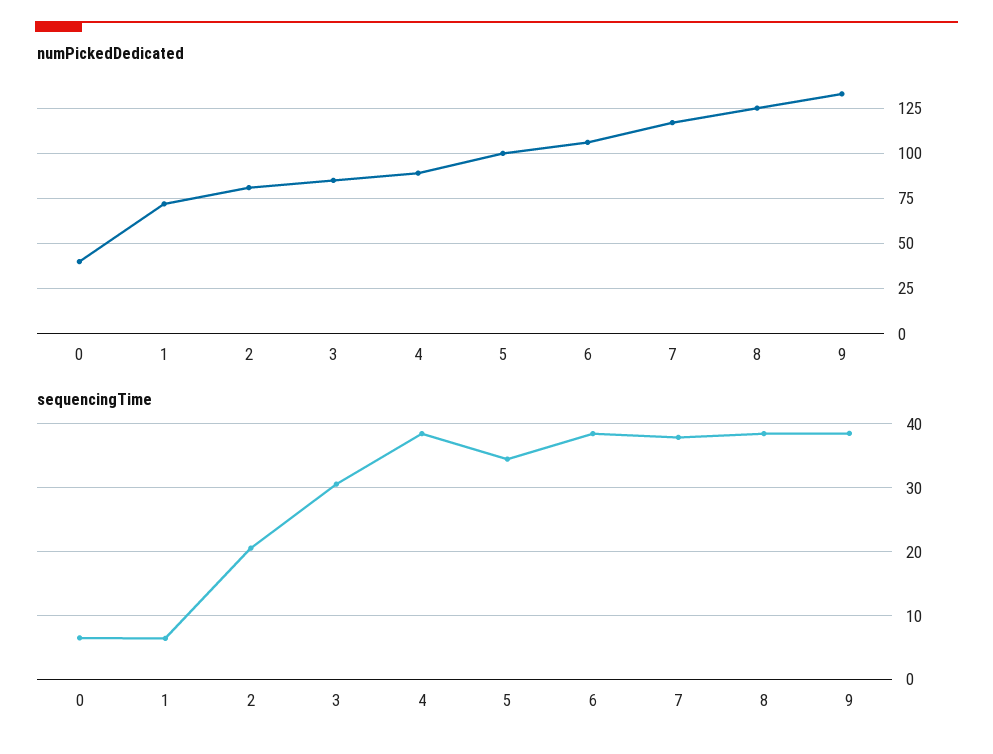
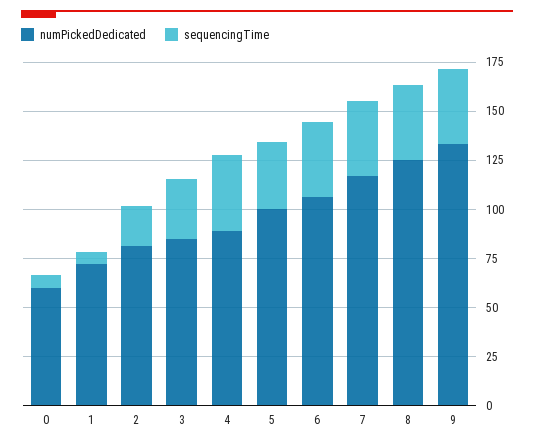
  {
    "numPickedDedicated": {
-     "0": 40,
+     "0": 60,
      "1": 70,
      "2": 80,
      "3": 85,
      "4": 90,
      "5": 100,
      "6": 105,
      "7": 115,
      "8": 125,
      "9": 135
    },
    "sequencingTime": {
      "0": 7,
      "1": 6,
      "2": 21,
      "3": 31,
      "4": 38,
      "5": 35,
      "6": 39,
      "7": 38,
      "8": 39,
      "9": 39
    }
  }

